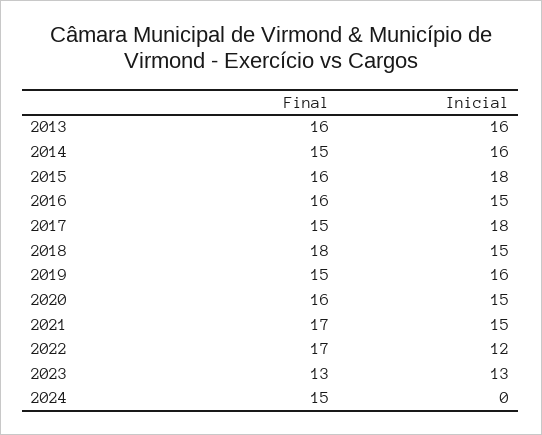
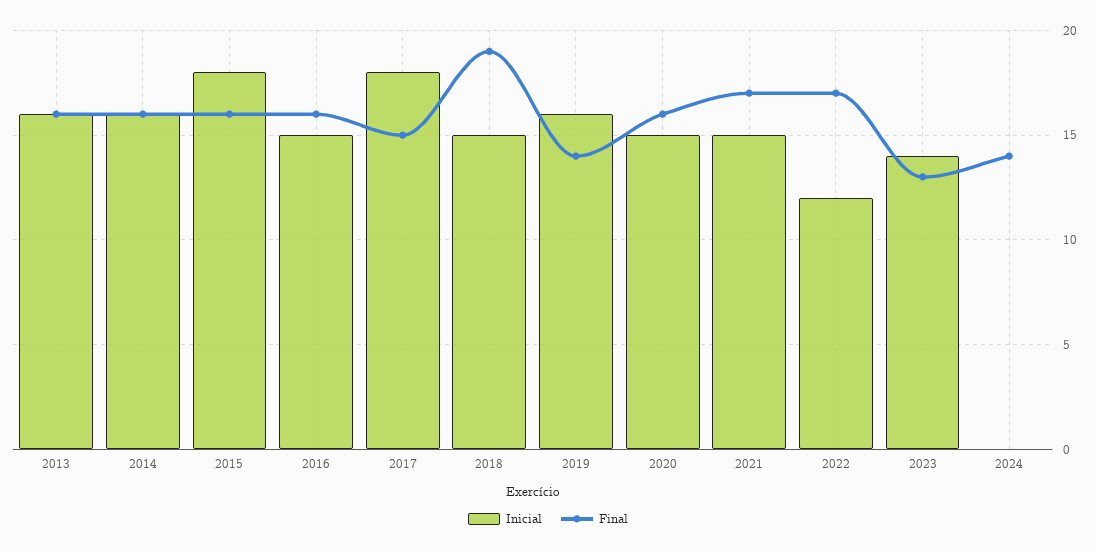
  {
    "Final": {
      "2013": 16,
-     "2014": 15,
+     "2014": 16,
      "2015": 16,
      "2016": 16,
      "2017": 15,
-     "2018": 18,
+     "2018": 19,
-     "2019": 15,
+     "2019": 14,
      "2020": 16,
      "2021": 17,
      "2022": 17,
      "2023": 13,
-     "2024": 15
+     "2024": 14
    },
    "Inicial": {
      "2013": 16,
      "2014": 16,
      "2015": 18,
      "2016": 15,
      "2017": 18,
      "2018": 15,
      "2019": 16,
      "2020": 15,
      "2021": 15,
      "2022": 12,
-     "2023": 13,
+     "2023": 14,
      "2024": 0
    }
  }

